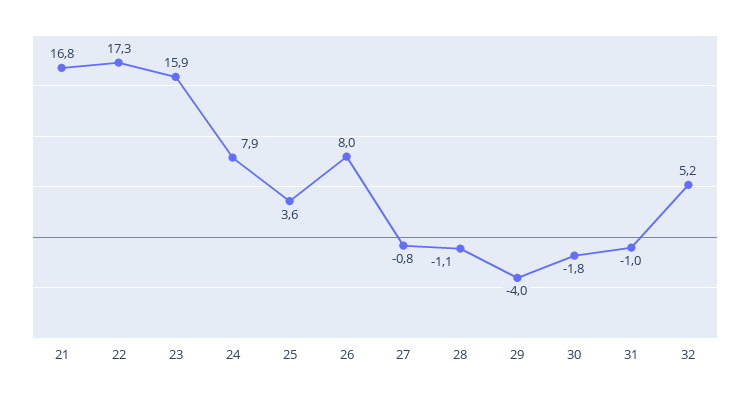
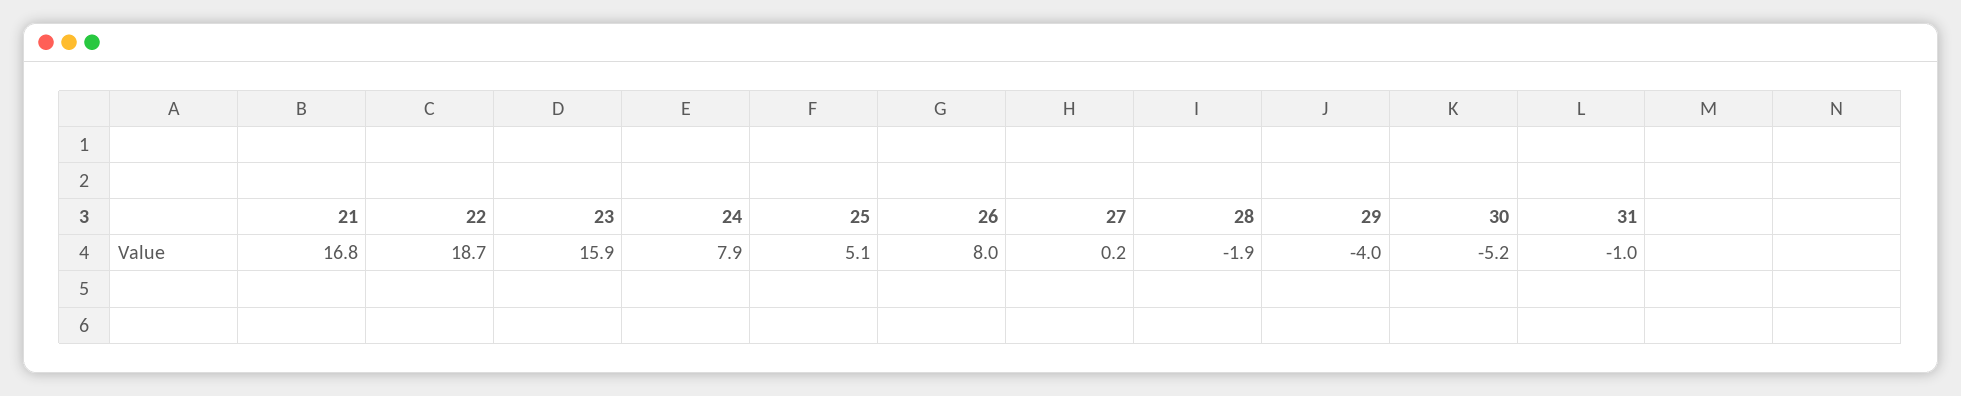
  {
    "21": 16.8,
-   "22": 17.3,
+   "22": 18.7,
    "23": 15.9,
    "24": 7.9,
-   "25": 3.6,
+   "25": 5.1,
    "26": 8,
-   "27": -0.8,
+   "27": 0.2,
-   "28": -1.1,
+   "28": -1.9,
    "29": -4,
-   "30": -1.8,
+   "30": -5.2,
-   "31": -1,
+   "31": -1
-   "32": 5.2
  }

